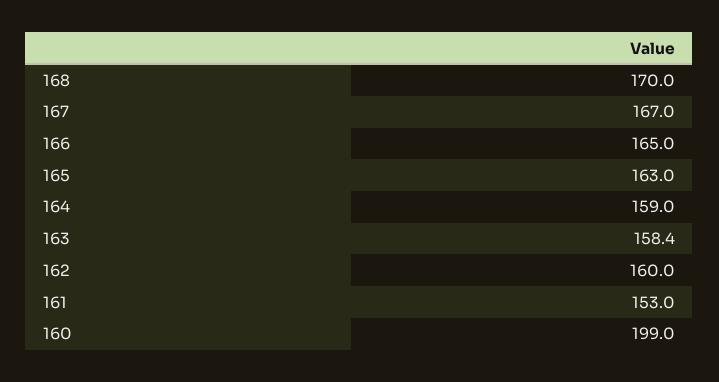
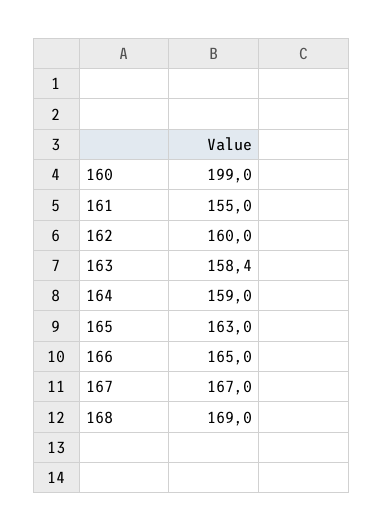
  {
-   "168": 170,
+   "168": 169,
    "167": 167,
    "166": 165,
    "165": 163,
    "164": 159,
    "163": 158.4,
    "162": 160,
-   "161": 153,
+   "161": 155,
    "160": 199
  }

